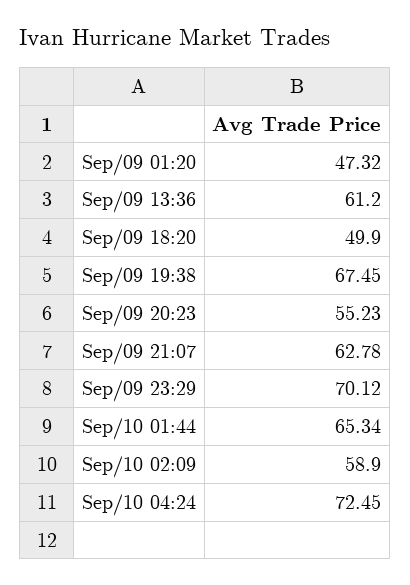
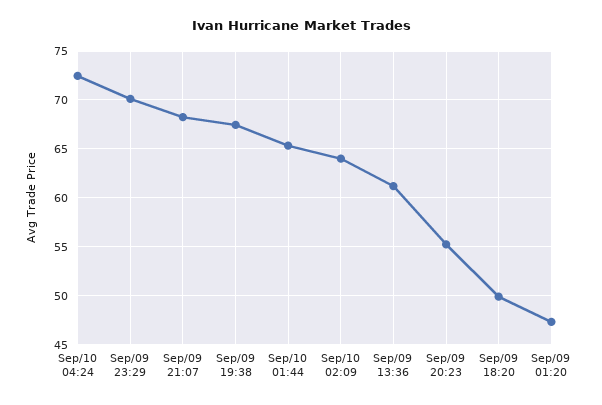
  {
    "Sep/09 01:20": 47.32,
    "Sep/09 13:36": 61.2,
    "Sep/09 18:20": 49.9,
    "Sep/09 19:38": 67.45,
    "Sep/09 20:23": 55.23,
-   "Sep/09 21:07": 62.78,
+   "Sep/09 21:07": 68,
    "Sep/09 23:29": 70.12,
    "Sep/10 01:44": 65.34,
-   "Sep/10 02:09": 58.9,
+   "Sep/10 02:09": 64,
    "Sep/10 04:24": 72.45
  }

